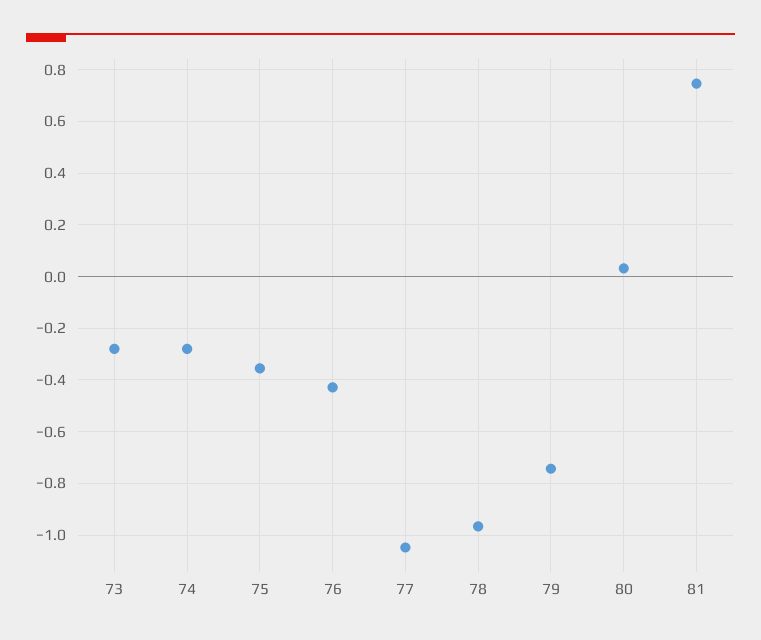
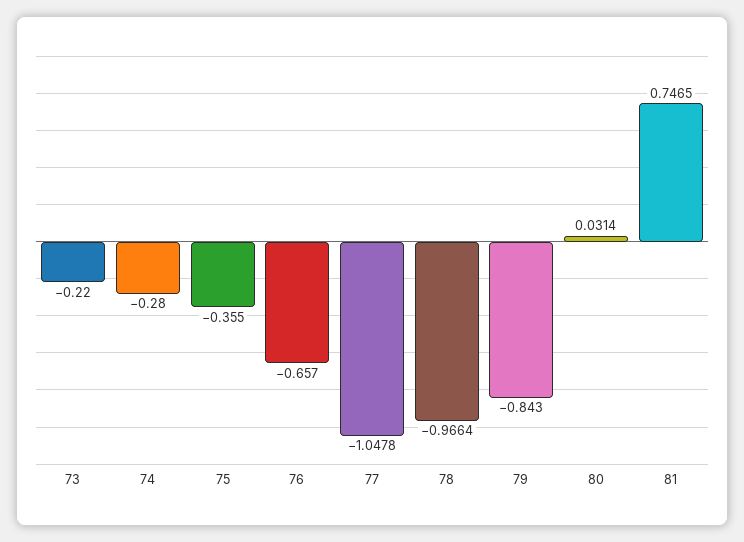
  {
-   "73": -0.275,
+   "73": -0.22,
    "74": -0.28,
    "75": -0.355,
-   "76": -0.425,
+   "76": -0.657,
    "77": -1.0478,
    "78": -0.9664,
-   "79": -0.75,
+   "79": -0.843,
    "80": 0.0314,
    "81": 0.7465
  }

